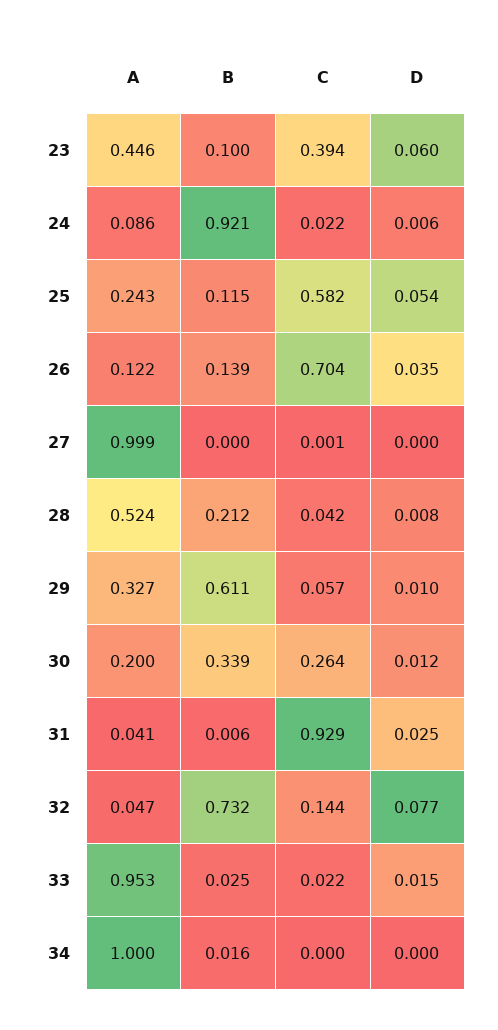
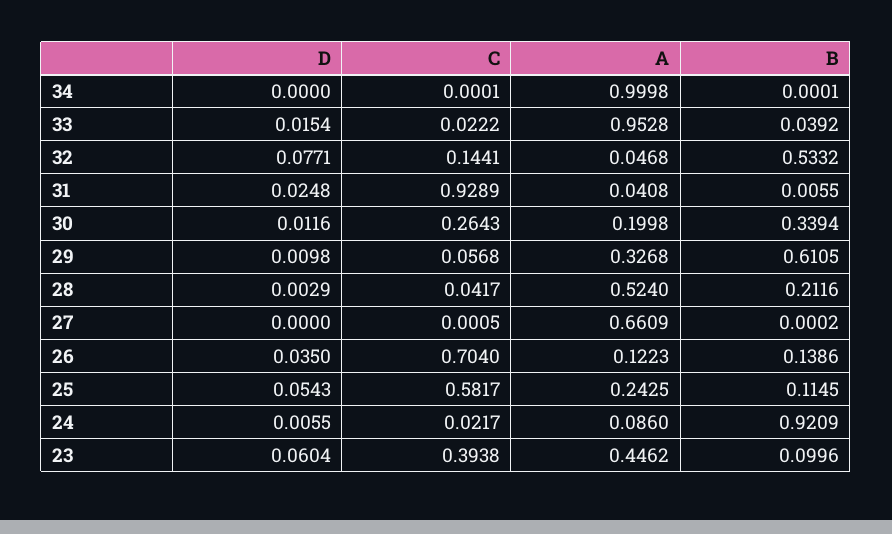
  {
    "A": {
      "23": 0.4462,
      "24": 0.086,
      "25": 0.2425,
      "26": 0.1223,
-     "27": 0.999,
+     "27": 0.6609,
      "28": 0.524,
      "29": 0.3268,
      "30": 0.1998,
      "31": 0.0408,
      "32": 0.0468,
      "33": 0.9528,
      "34": 0.9998
    },
    "B": {
      "23": 0.0996,
      "24": 0.9209,
      "25": 0.1145,
      "26": 0.1386,
      "27": 0.0002,
      "28": 0.2116,
      "29": 0.6105,
      "30": 0.3394,
      "31": 0.0055,
-     "32": 0.732,
+     "32": 0.5332,
-     "33": 0.025,
+     "33": 0.0392,
-     "34": 0.016
+     "34": 0.0001
    },
    "C": {
      "23": 0.3938,
      "24": 0.0217,
      "25": 0.5817,
      "26": 0.704,
      "27": 0.0005,
      "28": 0.0417,
      "29": 0.0568,
      "30": 0.2643,
      "31": 0.9289,
      "32": 0.1441,
      "33": 0.0222,
      "34": 0.0001
    },
    "D": {
      "23": 0.0604,
      "24": 0.0055,
      "25": 0.0543,
      "26": 0.035,
      "27": 0,
-     "28": 0.008,
+     "28": 0.0029,
      "29": 0.0098,
      "30": 0.0116,
      "31": 0.0248,
      "32": 0.0771,
      "33": 0.0154,
      "34": 0
    }
  }

